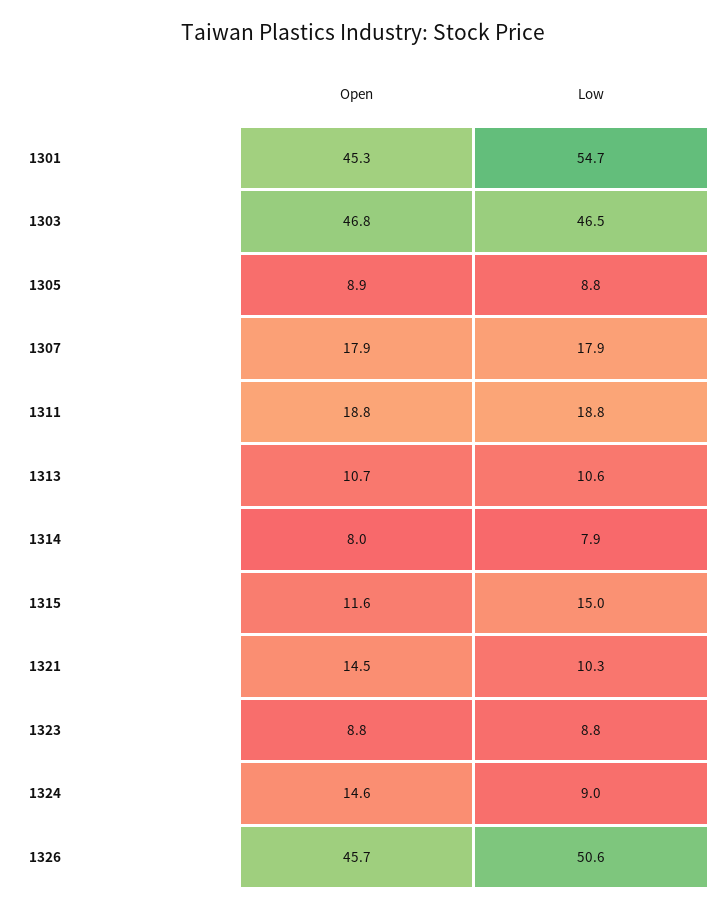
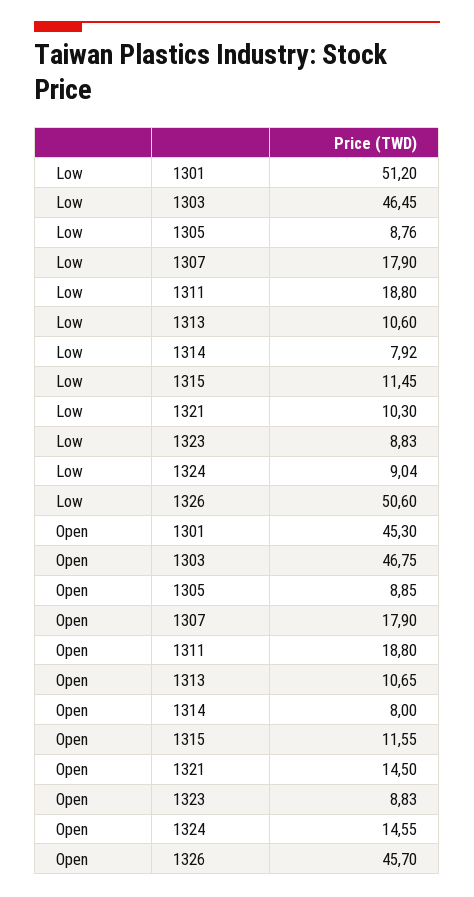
  {
    "Open": {
      "1301": 45.3,
      "1303": 46.75,
      "1305": 8.85,
      "1307": 17.9,
      "1311": 18.8,
      "1313": 10.65,
      "1314": 8,
      "1315": 11.55,
      "1321": 14.5,
      "1323": 8.83,
      "1324": 14.55,
      "1326": 45.7
    },
    "Low": {
-     "1301": 54.7,
+     "1301": 51.2,
      "1303": 46.45,
      "1305": 8.76,
      "1307": 17.9,
      "1311": 18.8,
      "1313": 10.6,
      "1314": 7.92,
-     "1315": 15,
+     "1315": 11.45,
      "1321": 10.3,
      "1323": 8.83,
      "1324": 9.04,
      "1326": 50.6
    }
  }

